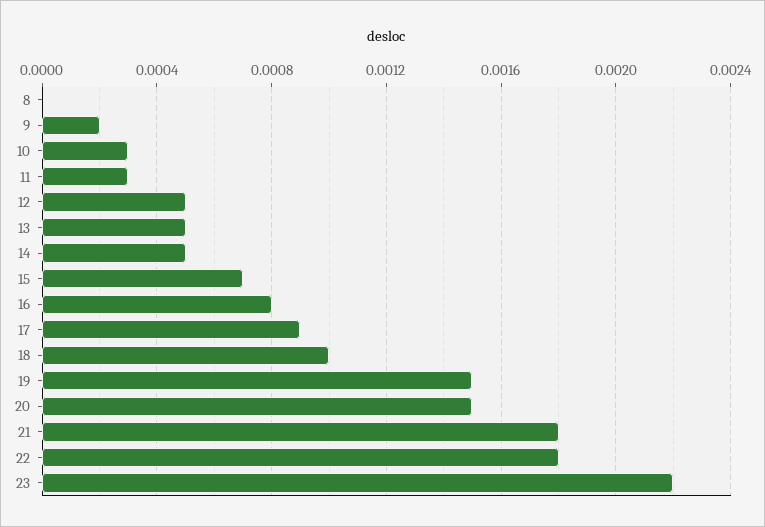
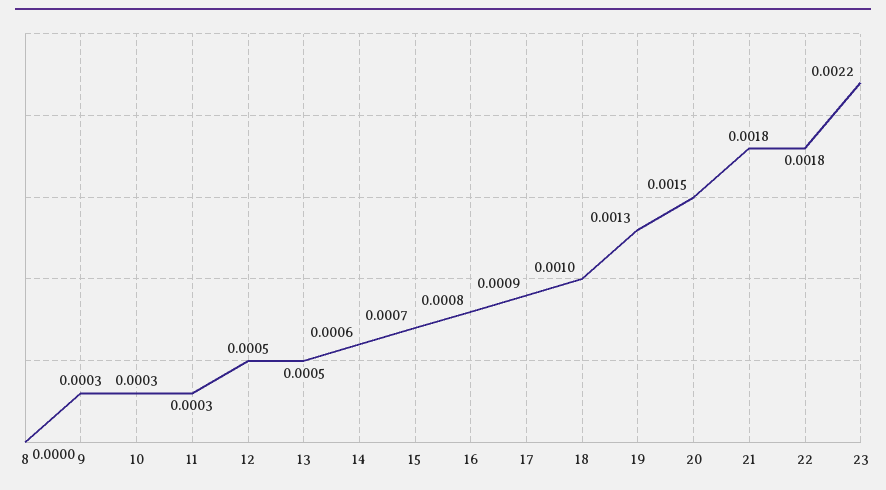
  {
    "8": 0,
-   "9": 0.0002,
+   "9": 0.0003,
    "10": 0.0003,
    "11": 0.0003,
    "12": 0.0005,
    "13": 0.0005,
-   "14": 0.0005,
+   "14": 0.0006,
    "15": 0.0007,
    "16": 0.0008,
    "17": 0.0009,
    "18": 0.001,
-   "19": 0.0015,
+   "19": 0.0013,
    "20": 0.0015,
    "21": 0.0018,
    "22": 0.0018,
    "23": 0.0022
  }

